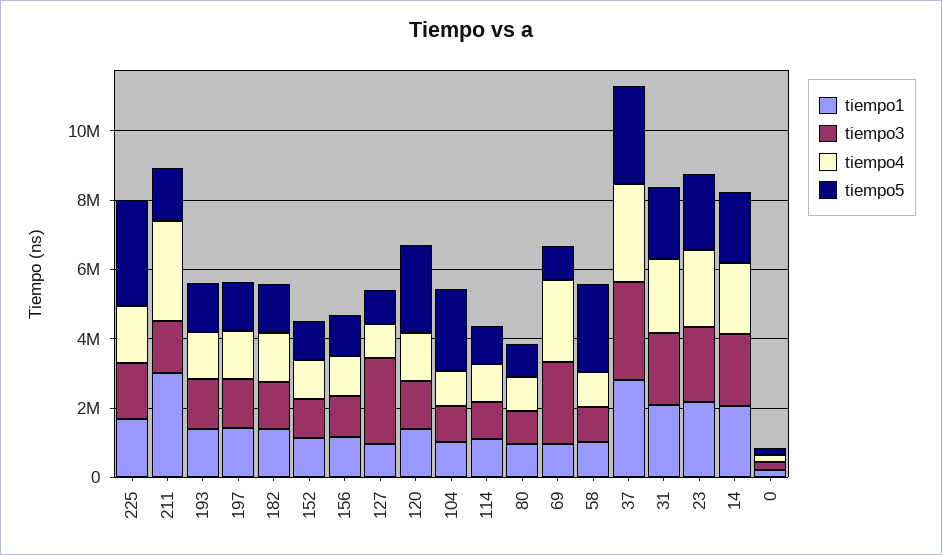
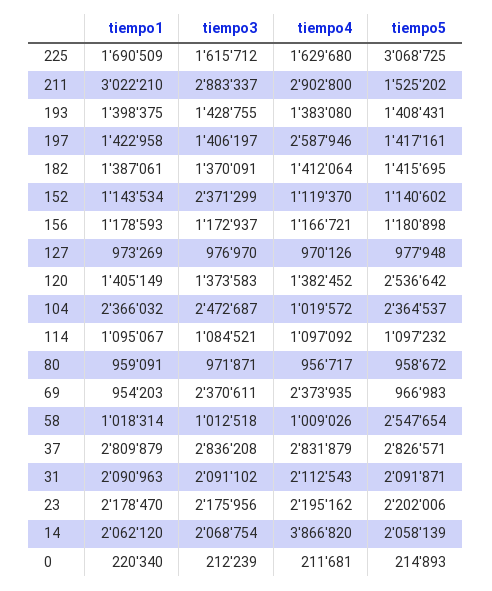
  {
    "tiempo1": {
      "225": 1690509,
      "211": 3022210,
      "193": 1398375,
      "197": 1422958,
      "182": 1387061,
      "152": 1143534,
      "156": 1178593,
      "127": 973269,
      "120": 1405149,
-     "104": 1000000,
+     "104": 2366032,
      "114": 1095067,
      "80": 959091,
      "69": 954203,
      "58": 1018314,
      "37": 2809879,
      "31": 2090963,
      "23": 2178470,
      "14": 2062120,
      "0": 220340
    },
    "tiempo3": {
      "225": 1615712,
-     "211": 1500000,
+     "211": 2883337,
      "193": 1428755,
      "197": 1406197,
      "182": 1370091,
-     "152": 1000000,
+     "152": 2371299,
      "156": 1172937,
-     "127": 2500000,
+     "127": 976970,
      "120": 1373583,
-     "104": 1000000,
+     "104": 2472687,
      "114": 1084521,
      "80": 971871,
      "69": 2370611,
      "58": 1012518,
      "37": 2836208,
      "31": 2091102,
      "23": 2175956,
      "14": 2068754,
      "0": 212239
    },
    "tiempo4": {
      "225": 1629680,
      "211": 2902800,
      "193": 1383080,
-     "197": 1500000,
+     "197": 2587946,
      "182": 1412064,
      "152": 1119370,
      "156": 1166721,
      "127": 970126,
      "120": 1382452,
      "104": 1019572,
      "114": 1097092,
      "80": 956717,
      "69": 2373935,
      "58": 1009026,
      "37": 2831879,
      "31": 2112543,
      "23": 2195162,
-     "14": 2000000,
+     "14": 3866820,
      "0": 211681
    },
    "tiempo5": {
      "225": 3068725,
      "211": 1525202,
      "193": 1408431,
      "197": 1417161,
      "182": 1415695,
      "152": 1140602,
      "156": 1180898,
      "127": 977948,
      "120": 2536642,
      "104": 2364537,
      "114": 1097232,
      "80": 958672,
      "69": 966983,
      "58": 2547654,
      "37": 2826571,
      "31": 2091871,
      "23": 2202006,
      "14": 2058139,
      "0": 214893
    }
  }

